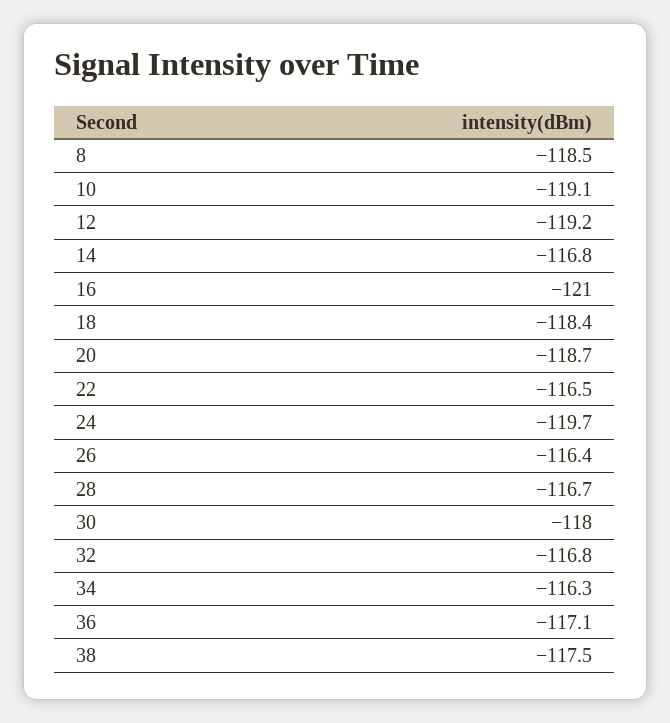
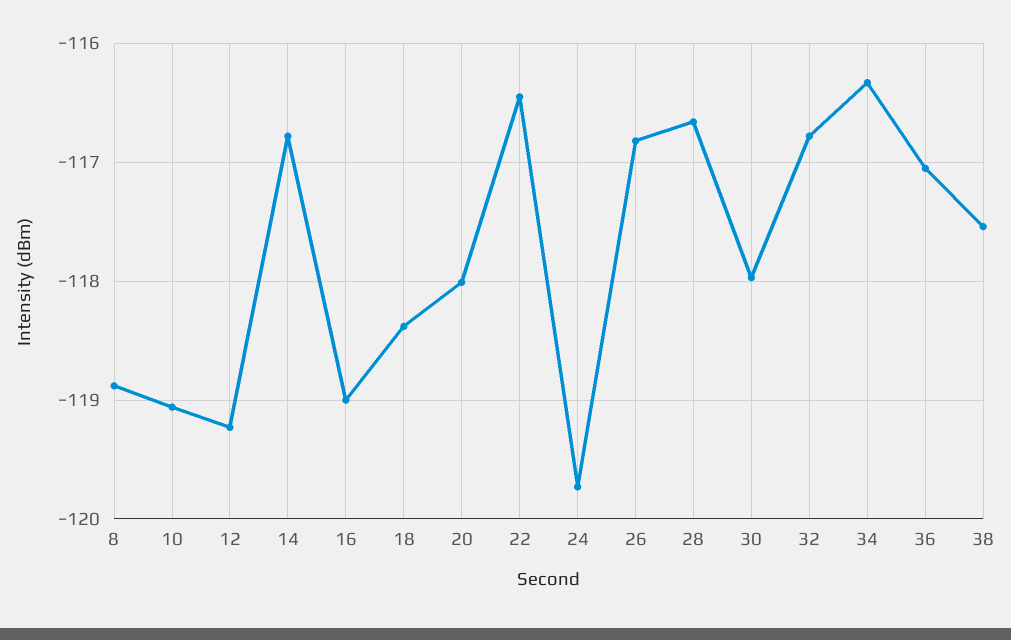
  {
-   "8": -118.5,
+   "8": -118.9,
    "10": -119.1,
    "12": -119.2,
    "14": -116.8,
-   "16": -121,
+   "16": -119,
    "18": -118.4,
-   "20": -118.7,
+   "20": -118,
    "22": -116.5,
    "24": -119.7,
-   "26": -116.4,
+   "26": -116.8,
    "28": -116.7,
    "30": -118,
    "32": -116.8,
    "34": -116.3,
    "36": -117.1,
    "38": -117.5
  }

